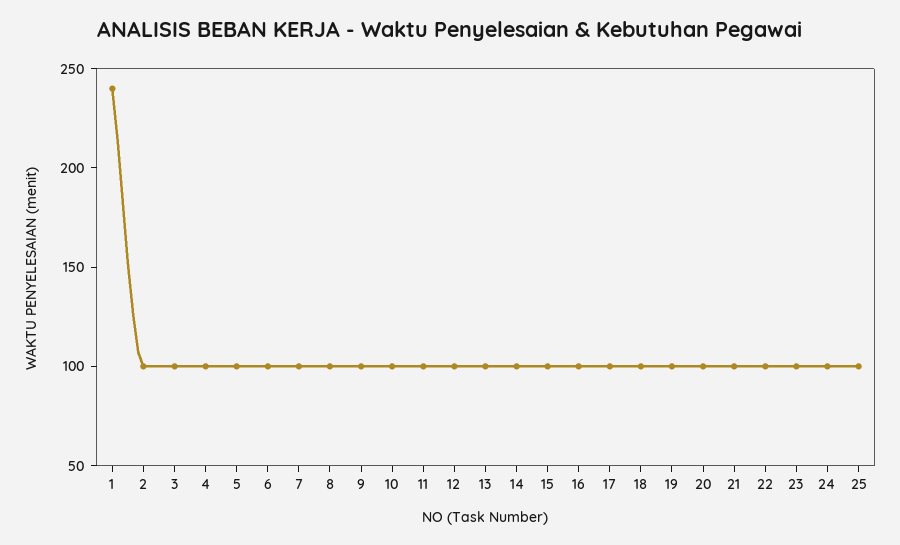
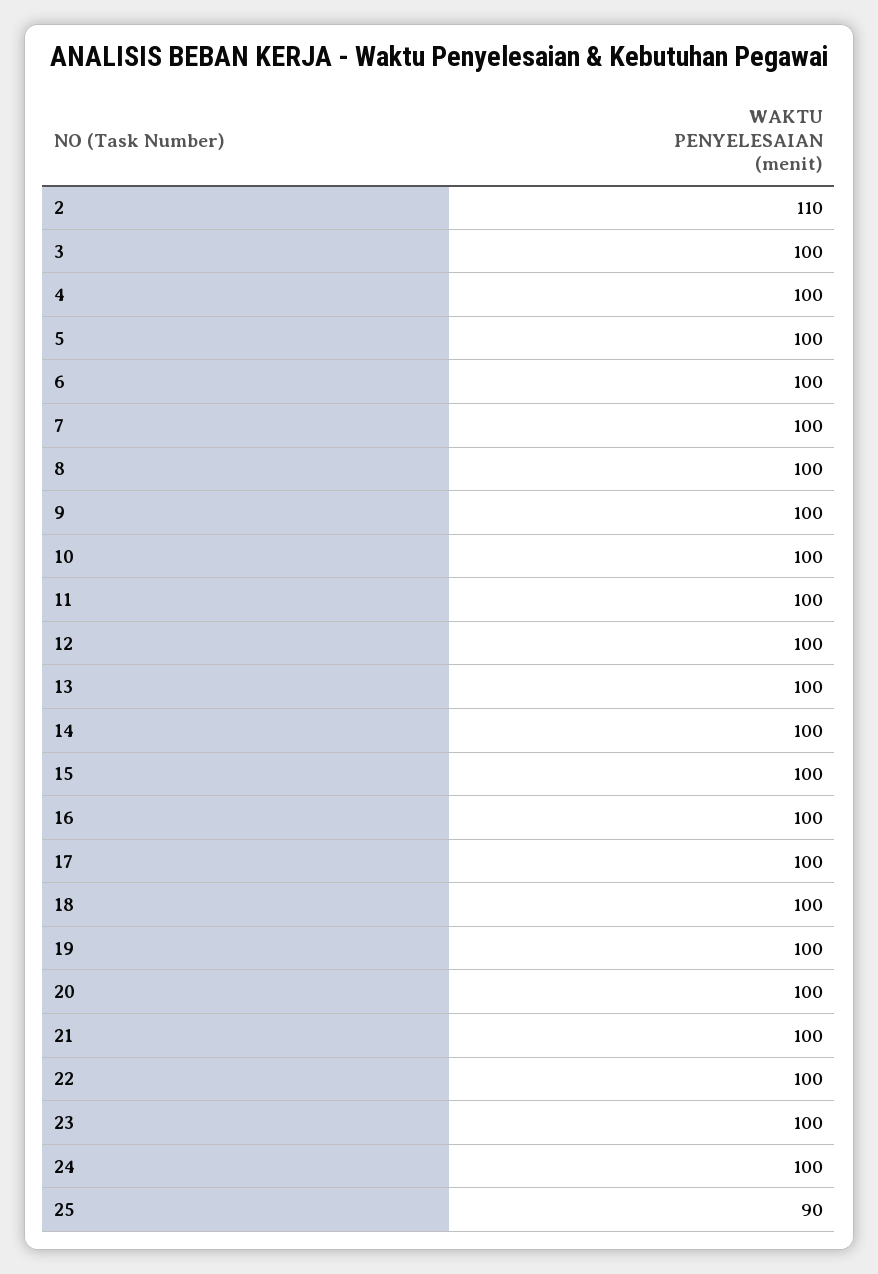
  {
-   "1": 240,
-   "2": 100,
+   "2": 110,
    "3": 100,
    "4": 100,
    "5": 100,
    "6": 100,
    "7": 100,
    "8": 100,
    "9": 100,
    "10": 100,
    "11": 100,
    "12": 100,
    "13": 100,
    "14": 100,
    "15": 100,
    "16": 100,
    "17": 100,
    "18": 100,
    "19": 100,
    "20": 100,
    "21": 100,
    "22": 100,
    "23": 100,
    "24": 100,
-   "25": 100
+   "25": 90
  }

